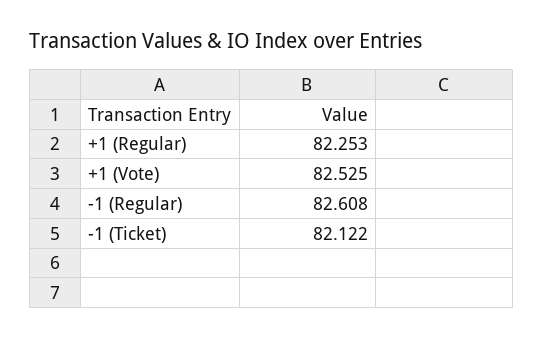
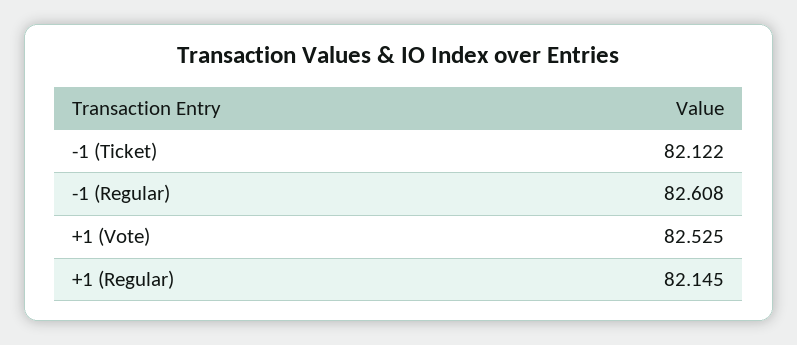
  {
-   "+1 (Regular)": 82.253,
+   "+1 (Regular)": 82.145,
    "+1 (Vote)": 82.525,
    "-1 (Regular)": 82.608,
    "-1 (Ticket)": 82.122
  }

